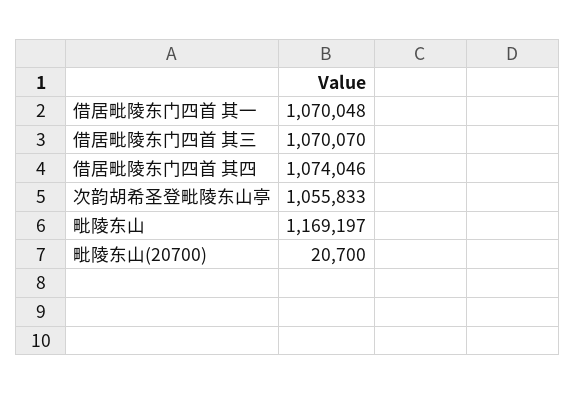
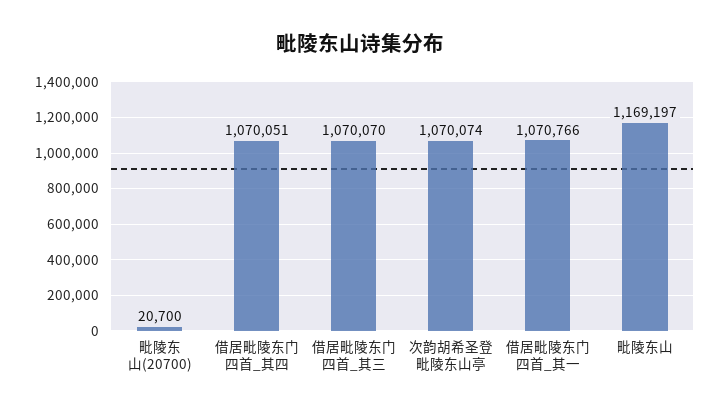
  {
-   "借居毗陵东门四首 其一": 1070048,
+   "借居毗陵东门四首 其一": 1070766,
    "借居毗陵东门四首 其三": 1070070,
-   "借居毗陵东门四首 其四": 1074046,
+   "借居毗陵东门四首 其四": 1070051,
-   "次韵胡希圣登毗陵东山亭": 1055833,
+   "次韵胡希圣登毗陵东山亭": 1070074,
    "毗陵东山": 1169197,
    "毗陵东山(20700)": 20700
  }

